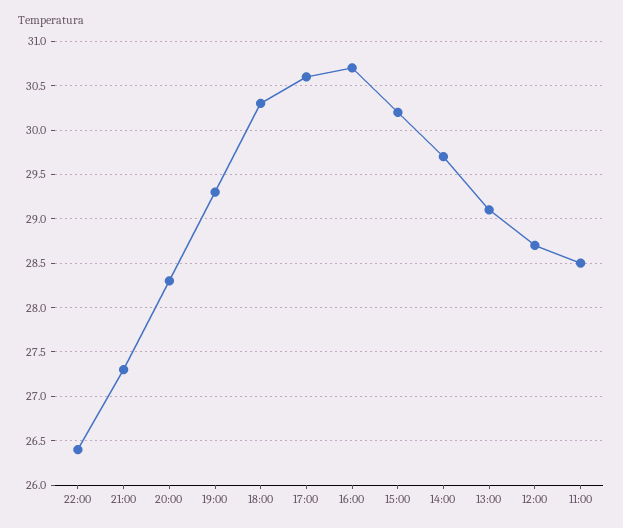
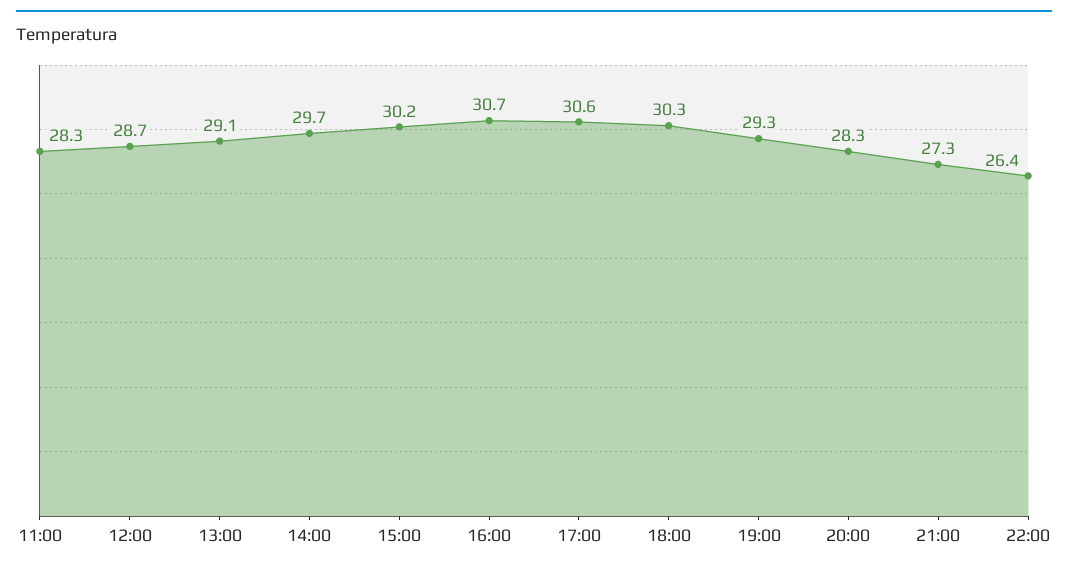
  {
    "22:00": 26.4,
    "21:00": 27.3,
    "20:00": 28.3,
    "19:00": 29.3,
    "18:00": 30.3,
    "17:00": 30.6,
    "16:00": 30.7,
    "15:00": 30.2,
    "14:00": 29.7,
    "13:00": 29.1,
    "12:00": 28.7,
-   "11:00": 28.5
+   "11:00": 28.3
  }

